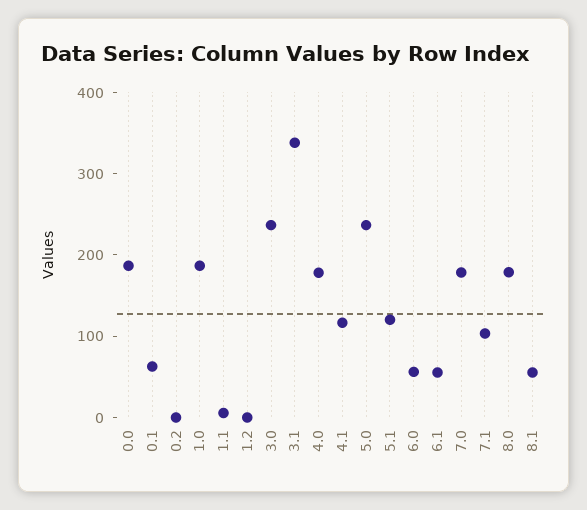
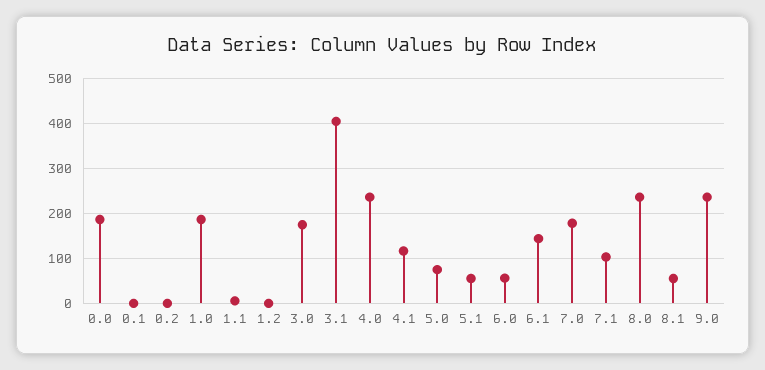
  {
    "0.0": 180,
-   "0.1": 60,
+   "0.1": 0,
    "0.2": 0,
    "1.0": 180,
    "1.1": 0,
    "1.2": 0,
-   "3.0": 240,
+   "3.0": 180,
-   "3.1": 340,
+   "3.1": 400,
-   "4.0": 180,
+   "4.0": 240,
    "4.1": 120,
-   "5.0": 240,
+   "5.0": 80,
-   "5.1": 120,
+   "5.1": 60,
    "6.0": 60,
-   "6.1": 60,
+   "6.1": 140,
    "7.0": 180,
    "7.1": 100,
-   "8.0": 180,
+   "8.0": 240,
-   "8.1": 60
+   "8.1": 60,
+   "9.0": 240
  }

